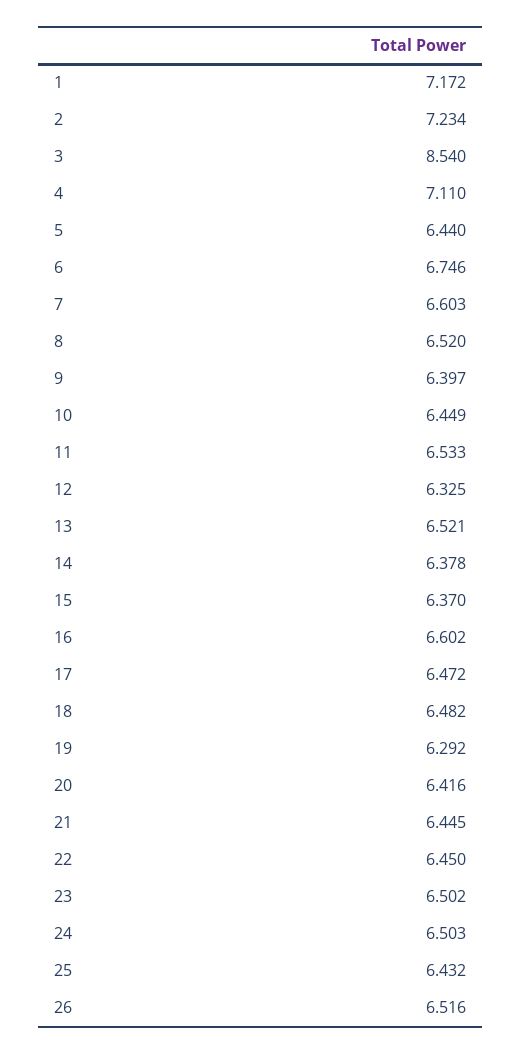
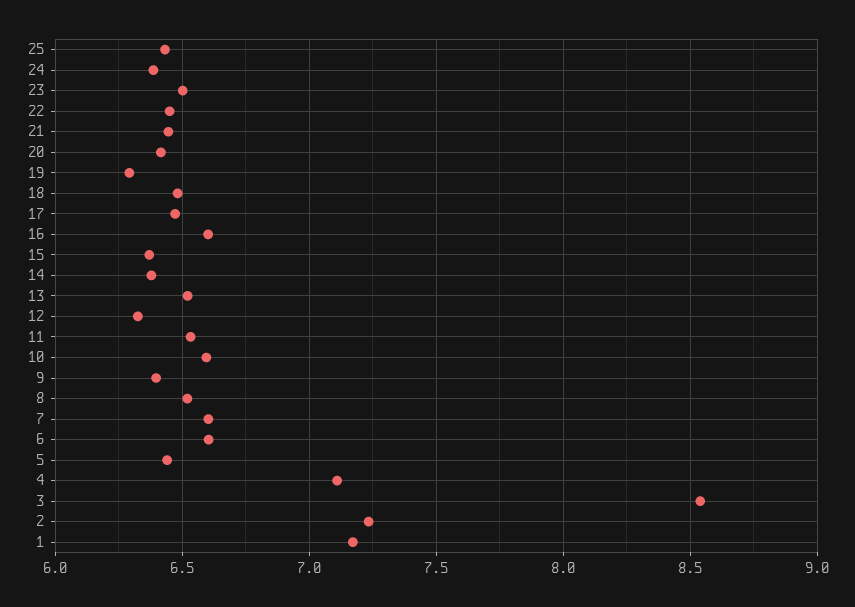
  {
    "1": 7.172,
    "2": 7.234,
    "3": 8.54,
    "4": 7.11,
    "5": 6.44,
-   "6": 6.746,
+   "6": 6.6,
    "7": 6.603,
    "8": 6.52,
    "9": 6.397,
-   "10": 6.449,
+   "10": 6.6,
    "11": 6.533,
    "12": 6.325,
    "13": 6.521,
    "14": 6.378,
    "15": 6.37,
    "16": 6.602,
    "17": 6.472,
    "18": 6.482,
    "19": 6.292,
    "20": 6.416,
    "21": 6.445,
    "22": 6.45,
    "23": 6.502,
-   "24": 6.503,
+   "24": 6.4,
-   "25": 6.432,
+   "25": 6.432
-   "26": 6.516
  }

